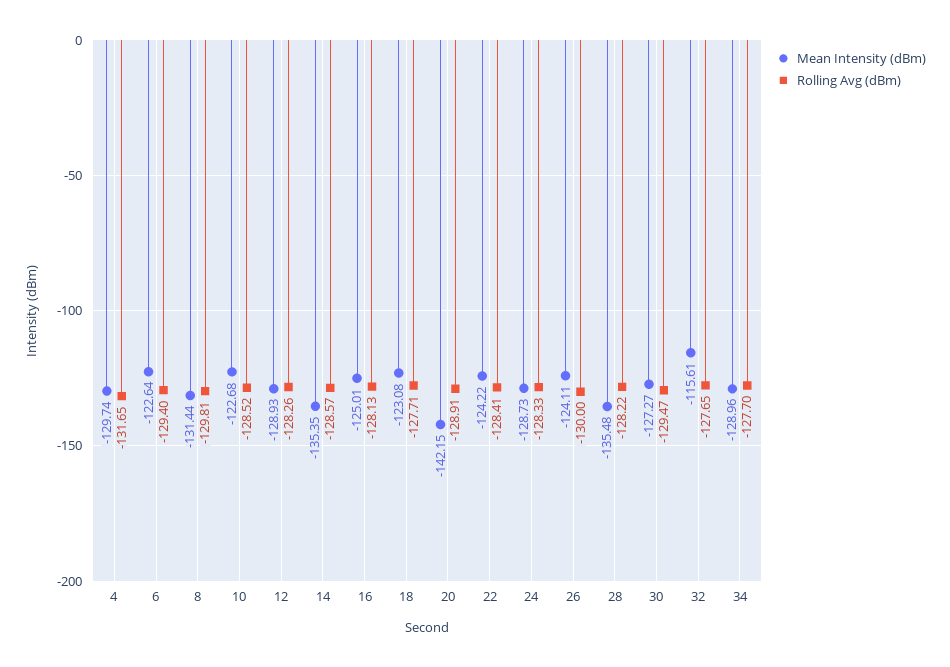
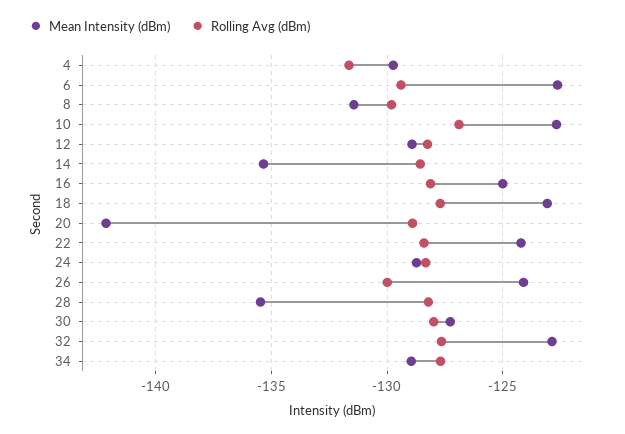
  {
    "Mean Intensity (dBm)": {
      "4": -129.74,
      "6": -122.64,
      "8": -131.44,
      "10": -122.68,
      "12": -128.93,
      "14": -135.35,
      "16": -125.01,
      "18": -123.08,
      "20": -142.15,
      "22": -124.22,
      "24": -128.73,
      "26": -124.11,
      "28": -135.48,
      "30": -127.27,
-     "32": -115.61,
+     "32": -123,
      "34": -128.96
    },
    "Rolling Avg (dBm)": {
      "4": -131.65,
      "6": -129.4,
      "8": -129.81,
-     "10": -128.52,
+     "10": -127,
      "12": -128.26,
      "14": -128.57,
      "16": -128.13,
      "18": -127.71,
      "20": -128.91,
      "22": -128.41,
      "24": -128.33,
      "26": -130,
      "28": -128.22,
-     "30": -129.47,
+     "30": -128,
      "32": -127.65,
      "34": -127.7
    }
  }

